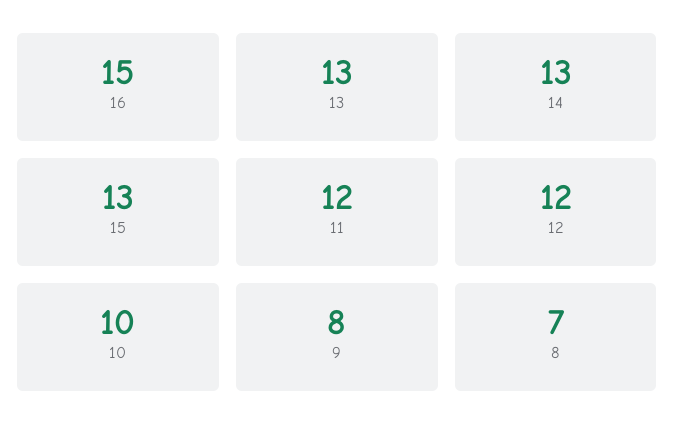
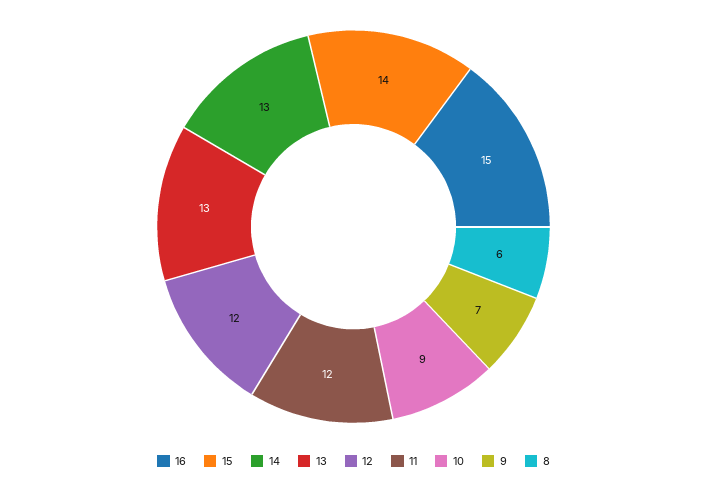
  {
    "16": 15,
    "13": 13,
    "14": 13,
-   "15": 13,
+   "15": 14,
    "11": 12,
    "12": 12,
-   "10": 10,
+   "10": 9,
-   "9": 8,
+   "9": 7,
-   "8": 7
+   "8": 6
  }

